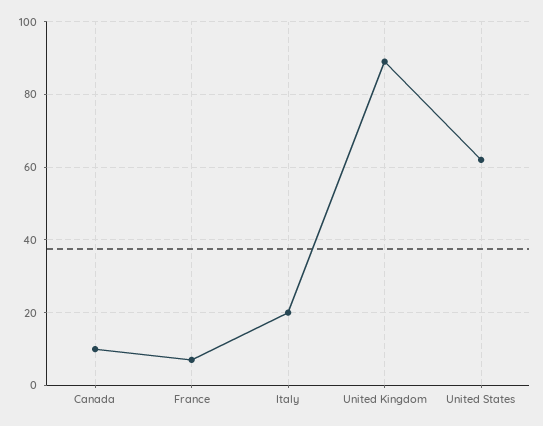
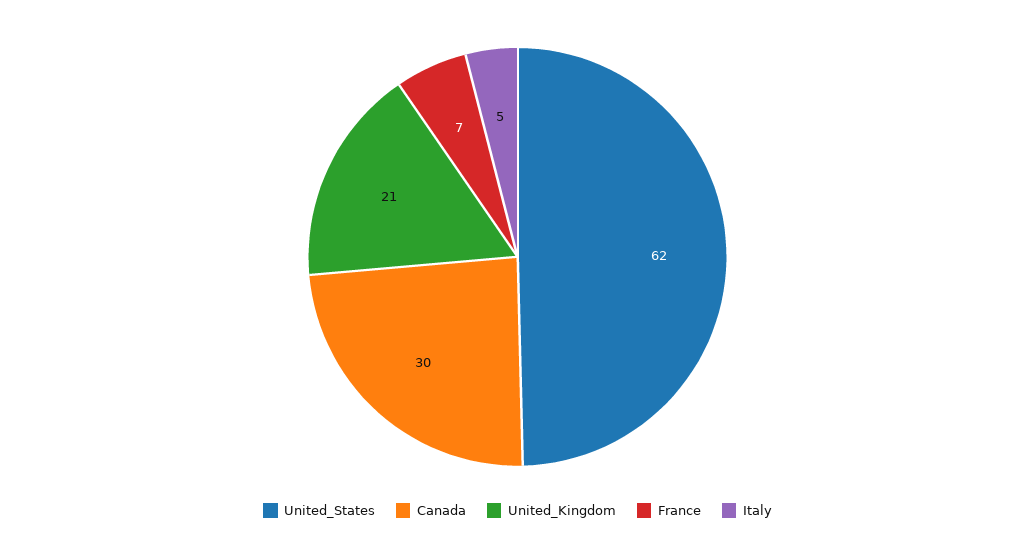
  {
-   "Canada": 10,
+   "Canada": 30,
    "France": 7,
-   "Italy": 20,
+   "Italy": 5,
-   "United Kingdom": 90,
+   "United Kingdom": 21,
    "United States": 62
  }

